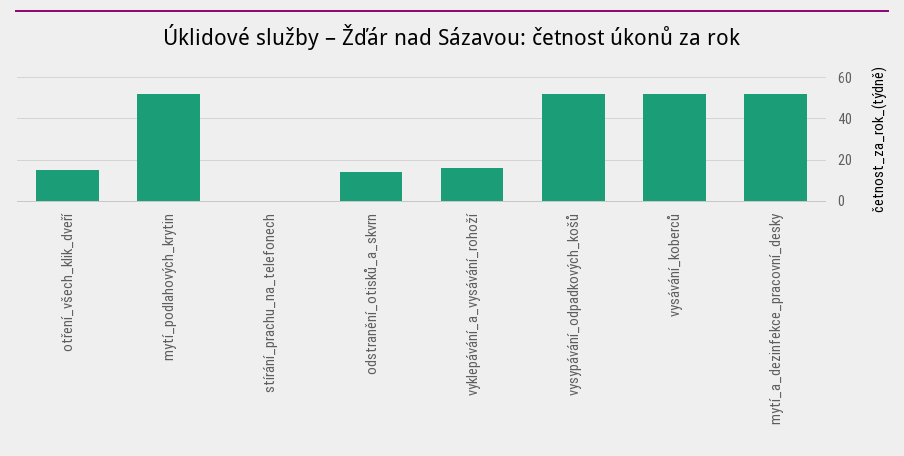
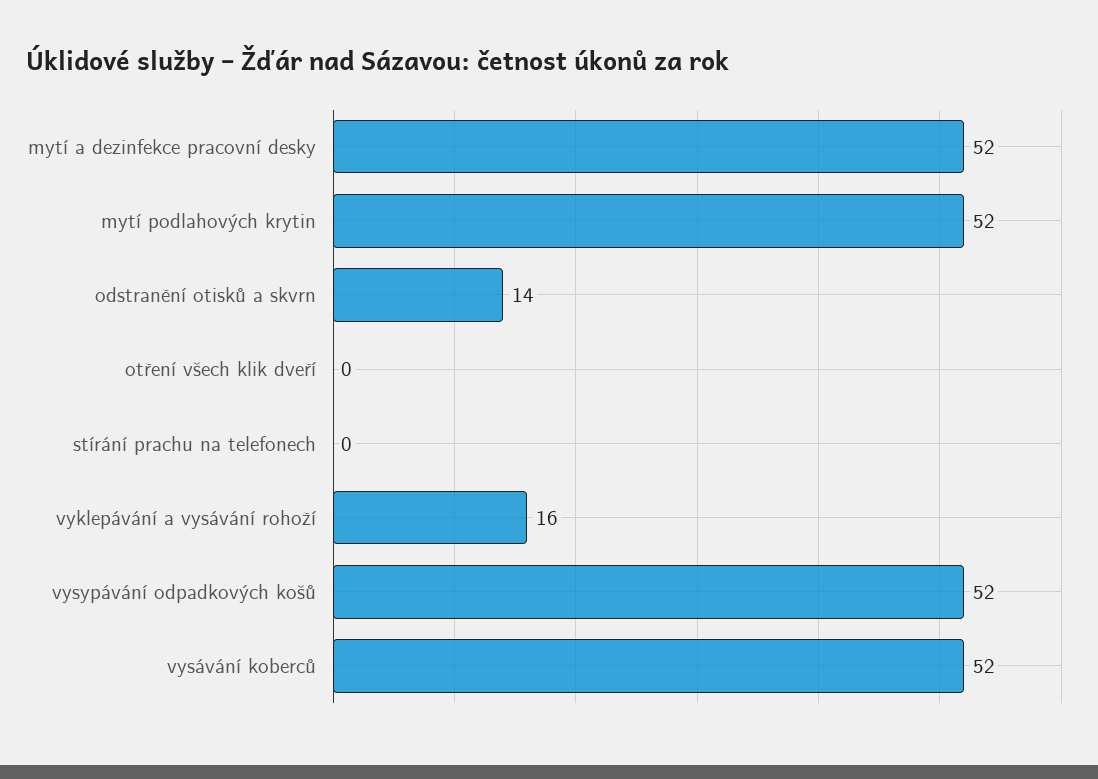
  {
-   "otření_všech_klik_dveří": 15,
+   "otření_všech_klik_dveří": 0,
    "mytí_podlahových_krytin": 52,
    "stírání_prachu_na_telefonech": 0,
    "odstranění_otisků_a_skvrn": 14,
    "vyklepávání_a_vysávání_rohoží": 16,
    "vysypávání_odpadkových_košů": 52,
    "vysávání_koberců": 52,
    "mytí_a_dezinfekce_pracovní_desky": 52
  }

